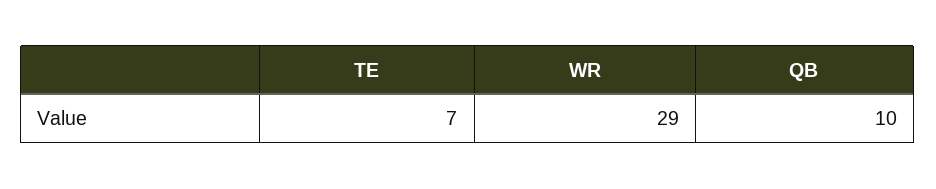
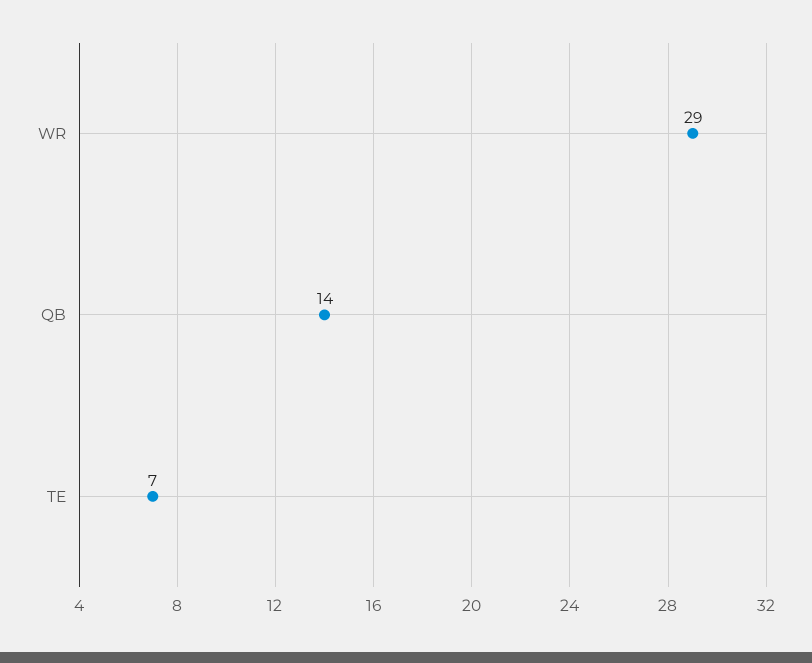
  {
    "TE": 7,
    "WR": 29,
-   "QB": 10
+   "QB": 14
  }

